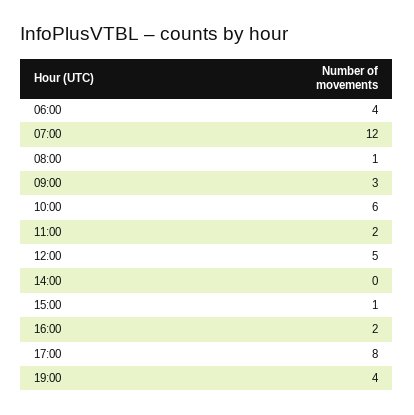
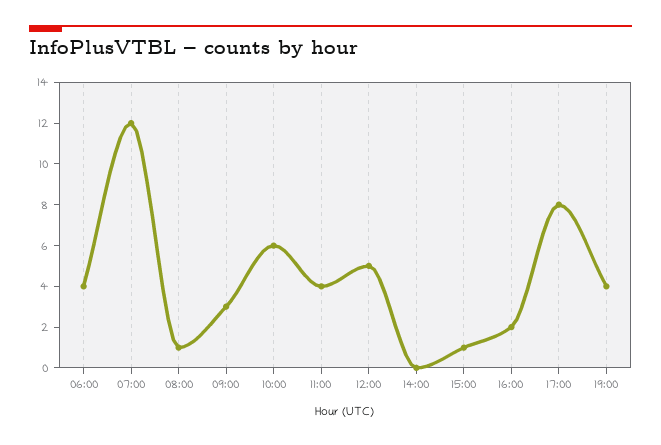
  {
    "06:00": 4,
    "07:00": 12,
    "08:00": 1,
    "09:00": 3,
    "10:00": 6,
-   "11:00": 2,
+   "11:00": 4,
    "12:00": 5,
    "14:00": 0,
    "15:00": 1,
    "16:00": 2,
    "17:00": 8,
    "19:00": 4
  }

